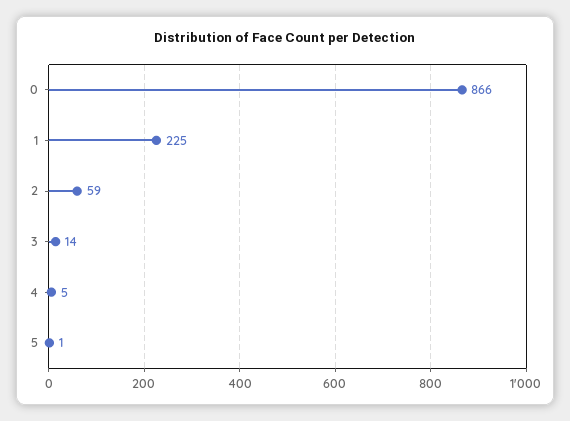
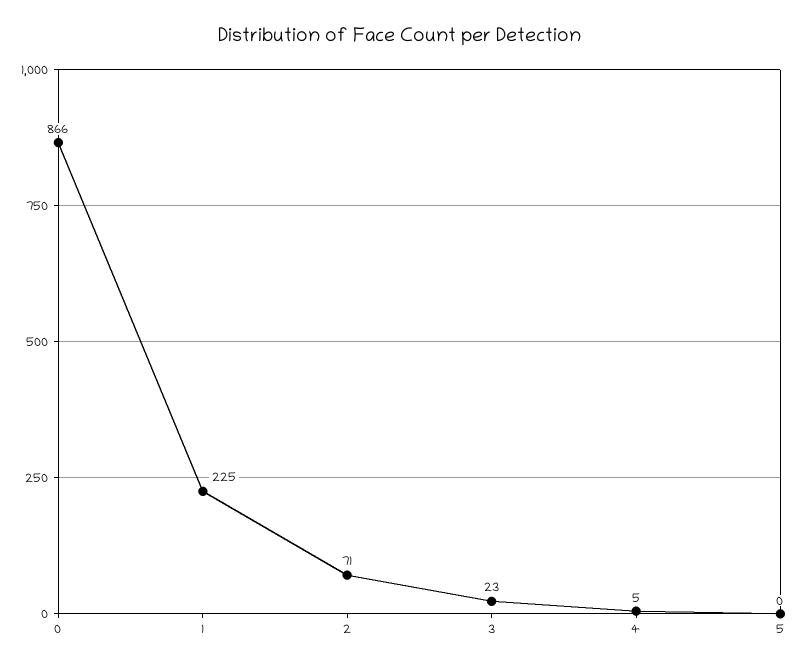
  {
    "0": 866,
    "1": 225,
-   "2": 59,
+   "2": 71,
-   "3": 14,
+   "3": 23,
    "4": 5,
-   "5": 1
+   "5": 0
  }

